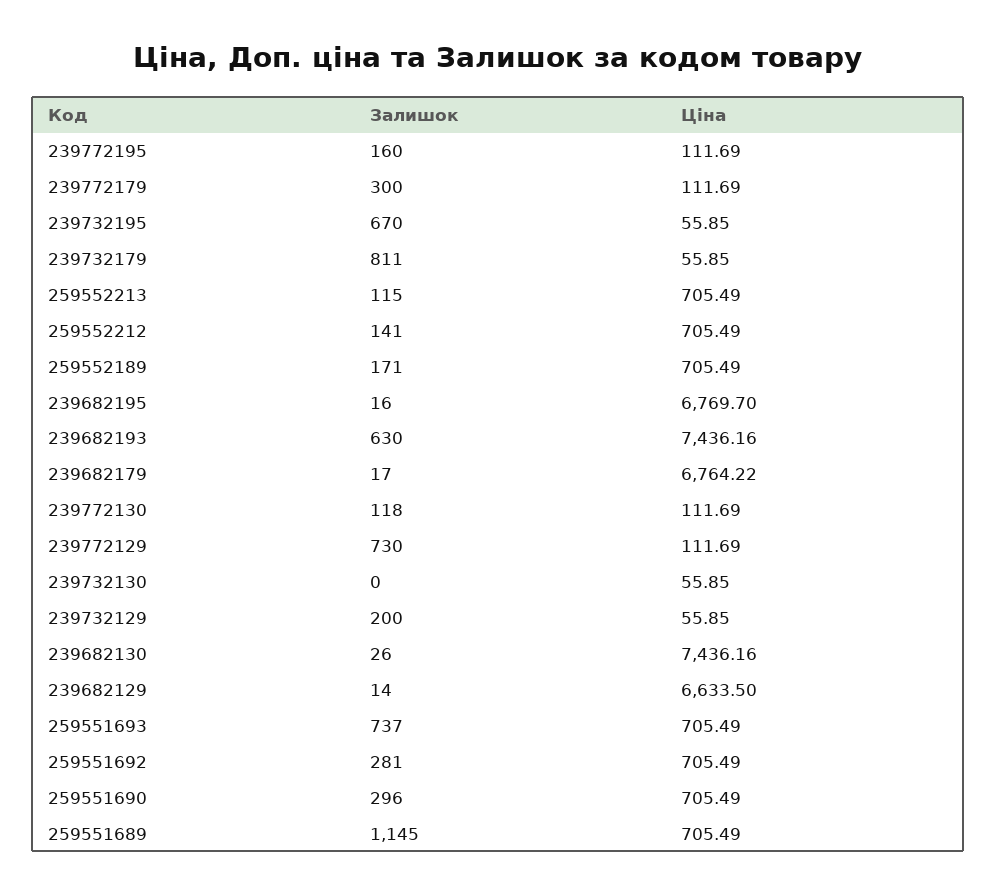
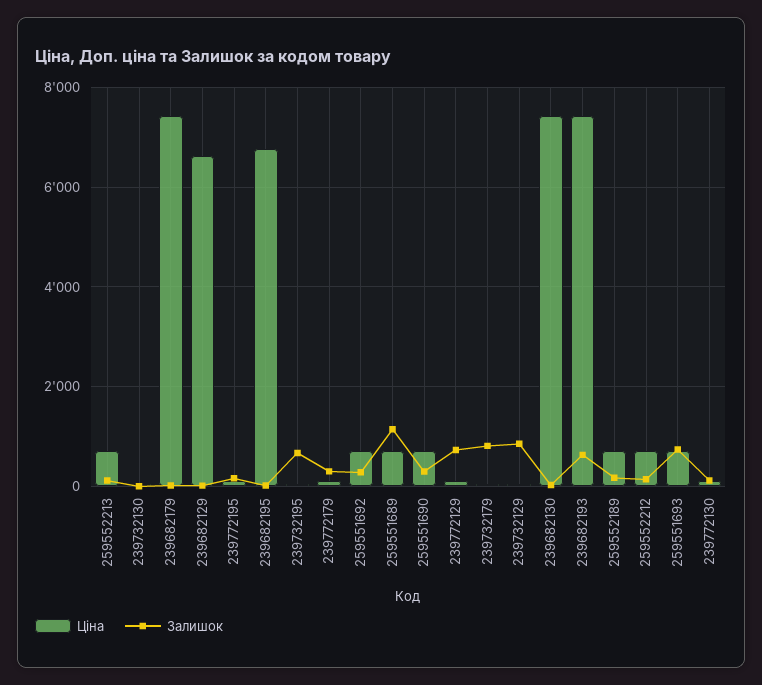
  {
    "Залишок": {
      "239772195": 160,
      "239772179": 300,
      "239732195": 670,
      "239732179": 811,
      "259552213": 115,
      "259552212": 141,
      "259552189": 171,
      "239682195": 16,
      "239682193": 630,
      "239682179": 17,
      "239772130": 118,
      "239772129": 730,
      "239732130": 0,
-     "239732129": 200,
+     "239732129": 800,
      "239682130": 26,
      "239682129": 14,
      "259551693": 737,
      "259551692": 281,
      "259551690": 296,
      "259551689": 1145
    },
    "Ціна": {
      "239772195": 111.69,
      "239772179": 111.69,
      "239732195": 55.85,
      "239732179": 55.85,
      "259552213": 705.49,
      "259552212": 705.49,
      "259552189": 705.49,
      "239682195": 6769.7,
      "239682193": 7436.16,
-     "239682179": 6764.22,
+     "239682179": 7400,
      "239772130": 111.69,
      "239772129": 111.69,
      "239732130": 55.85,
      "239732129": 55.85,
      "239682130": 7436.16,
      "239682129": 6633.5,
      "259551693": 705.49,
      "259551692": 705.49,
      "259551690": 705.49,
      "259551689": 705.49
    }
  }

